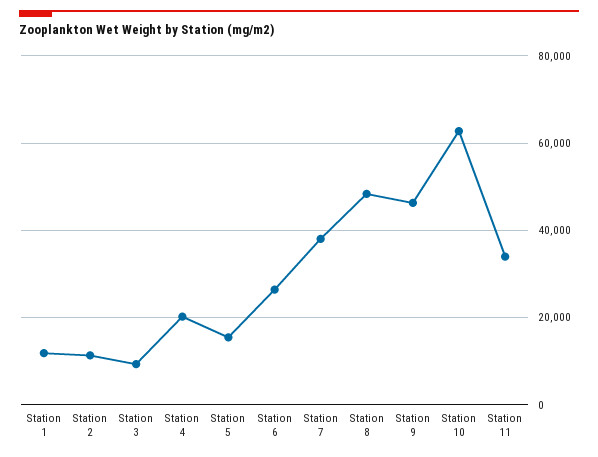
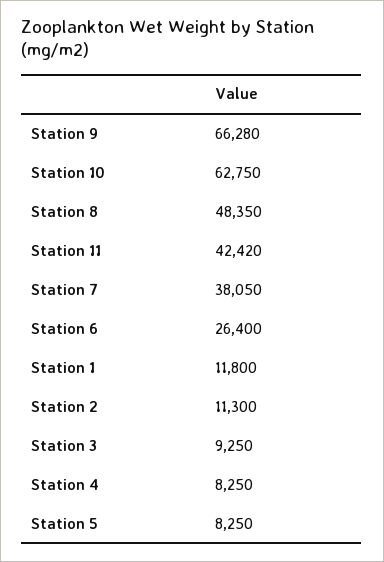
  {
    "Station 1": 11800,
    "Station 2": 11300,
    "Station 3": 9250,
-   "Station 4": 20000,
+   "Station 4": 8250,
-   "Station 5": 16000,
+   "Station 5": 8250,
    "Station 6": 26400,
    "Station 7": 38050,
    "Station 8": 48350,
-   "Station 9": 46000,
+   "Station 9": 66280,
    "Station 10": 62750,
-   "Station 11": 34000
+   "Station 11": 42420
  }

